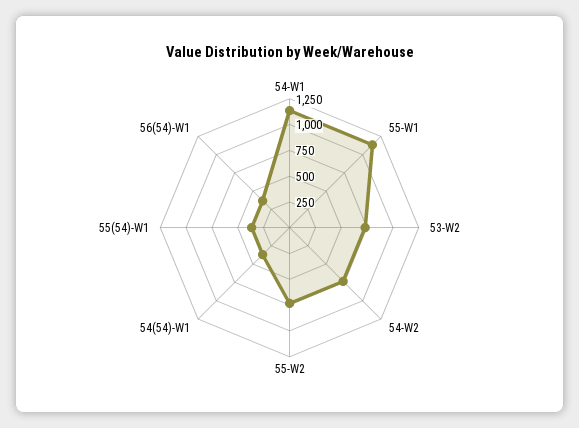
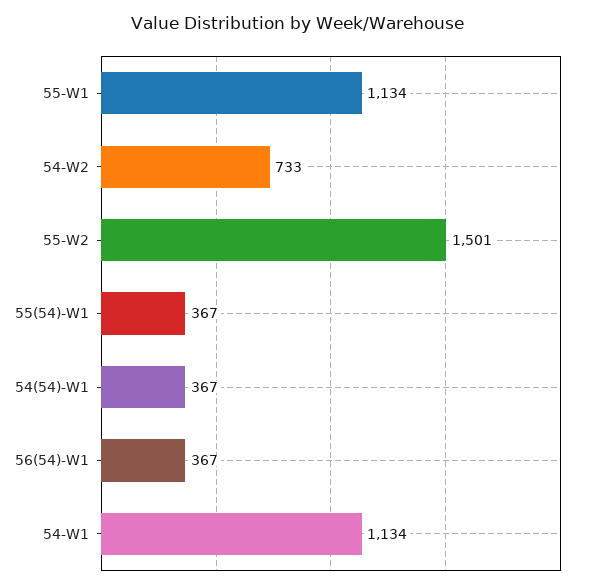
  {
    "54-W1": 1134,
    "55-W1": 1134,
-   "53-W2": 750,
    "54-W2": 733,
-   "55-W2": 750,
+   "55-W2": 1501,
    "54(54)-W1": 367,
    "55(54)-W1": 367,
    "56(54)-W1": 367
  }

